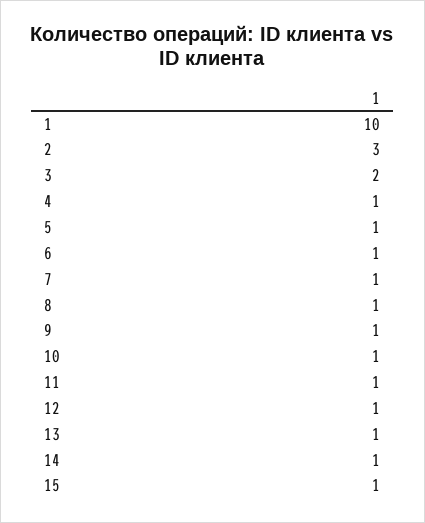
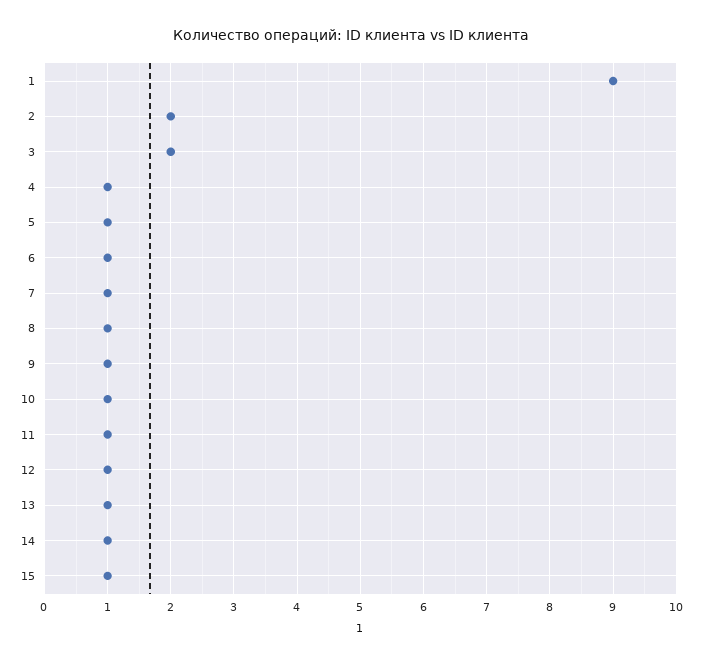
  {
-   "1": 10,
+   "1": 9,
-   "2": 3,
+   "2": 2,
    "3": 2,
    "4": 1,
    "5": 1,
    "6": 1,
    "7": 1,
    "8": 1,
    "9": 1,
    "10": 1,
    "11": 1,
    "12": 1,
    "13": 1,
    "14": 1,
    "15": 1
  }

